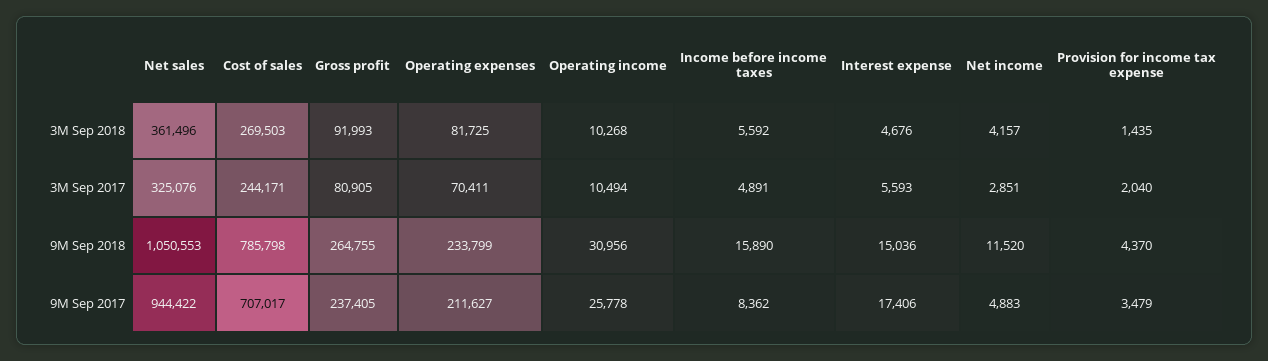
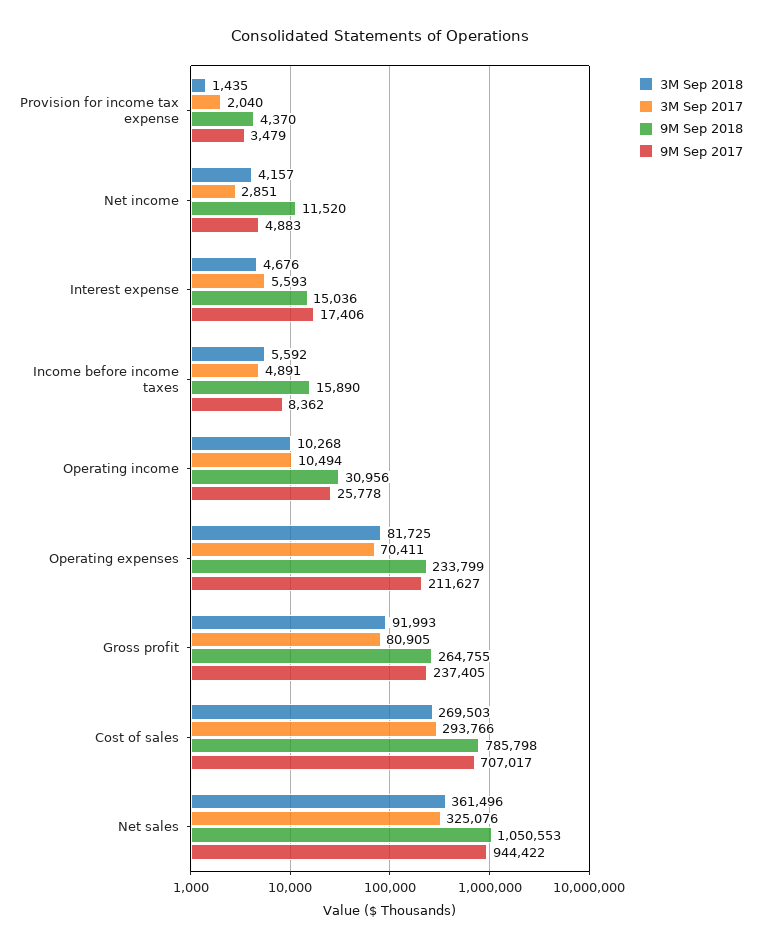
  {
    "3M Sep 2018": {
      "Net sales": 361496,
      "Cost of sales": 269503,
      "Gross profit": 91993,
      "Operating expenses": 81725,
      "Operating income": 10268,
      "Income before income taxes": 5592,
      "Interest expense": 4676,
      "Net income": 4157,
      "Provision for income tax expense": 1435
    },
    "3M Sep 2017": {
      "Net sales": 325076,
-     "Cost of sales": 244171,
+     "Cost of sales": 293766,
      "Gross profit": 80905,
      "Operating expenses": 70411,
      "Operating income": 10494,
      "Income before income taxes": 4891,
      "Interest expense": 5593,
      "Net income": 2851,
      "Provision for income tax expense": 2040
    },
    "9M Sep 2018": {
      "Net sales": 1050553,
      "Cost of sales": 785798,
      "Gross profit": 264755,
      "Operating expenses": 233799,
      "Operating income": 30956,
      "Income before income taxes": 15890,
      "Interest expense": 15036,
      "Net income": 11520,
      "Provision for income tax expense": 4370
    },
    "9M Sep 2017": {
      "Net sales": 944422,
      "Cost of sales": 707017,
      "Gross profit": 237405,
      "Operating expenses": 211627,
      "Operating income": 25778,
      "Income before income taxes": 8362,
      "Interest expense": 17406,
      "Net income": 4883,
      "Provision for income tax expense": 3479
    }
  }

